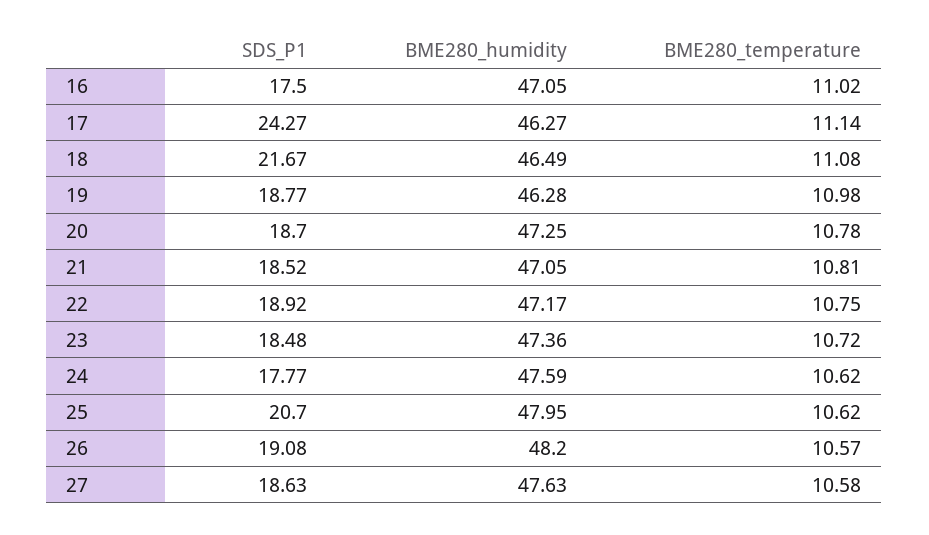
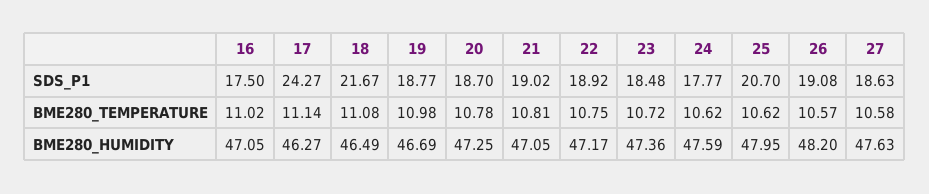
  {
    "SDS_P1": {
      "16": 17.5,
      "17": 24.27,
      "18": 21.67,
      "19": 18.77,
      "20": 18.7,
-     "21": 18.52,
+     "21": 19.02,
      "22": 18.92,
      "23": 18.48,
      "24": 17.77,
      "25": 20.7,
      "26": 19.08,
      "27": 18.63
    },
    "BME280_humidity": {
      "16": 47.05,
      "17": 46.27,
      "18": 46.49,
-     "19": 46.28,
+     "19": 46.69,
      "20": 47.25,
      "21": 47.05,
      "22": 47.17,
      "23": 47.36,
      "24": 47.59,
      "25": 47.95,
      "26": 48.2,
      "27": 47.63
    },
    "BME280_temperature": {
      "16": 11.02,
      "17": 11.14,
      "18": 11.08,
      "19": 10.98,
      "20": 10.78,
      "21": 10.81,
      "22": 10.75,
      "23": 10.72,
      "24": 10.62,
      "25": 10.62,
      "26": 10.57,
      "27": 10.58
    }
  }

